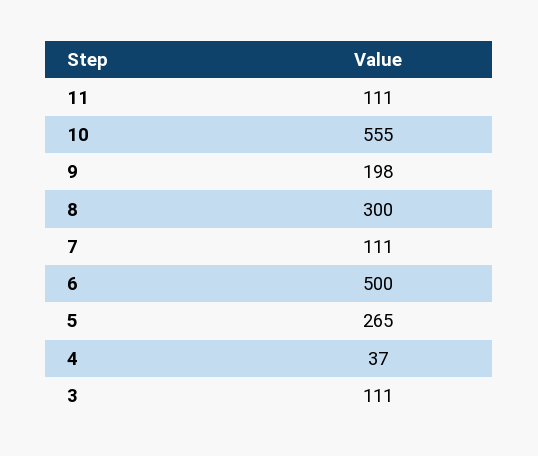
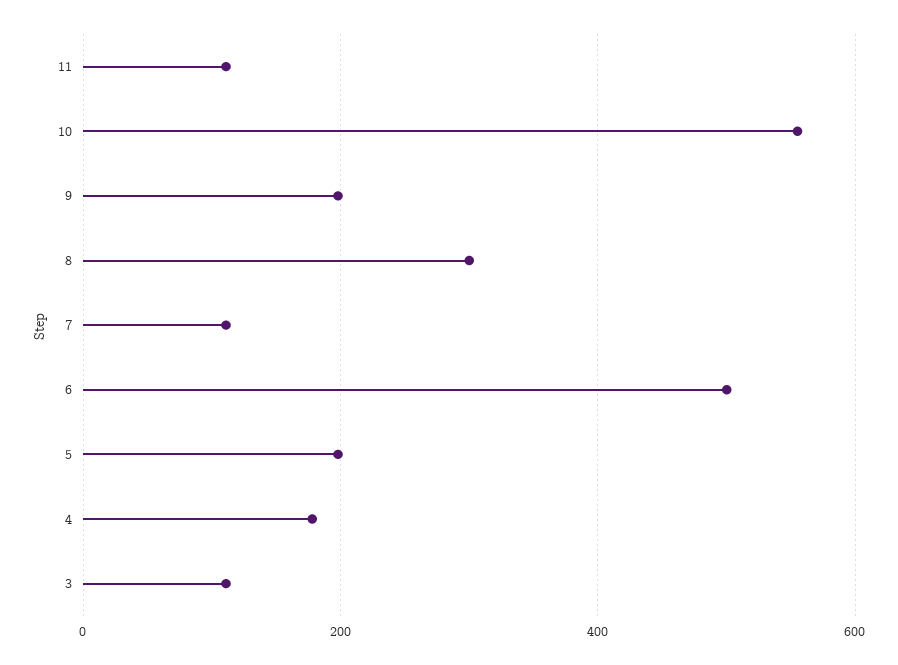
  {
    "11": 111,
    "10": 555,
    "9": 198,
    "8": 300,
    "7": 111,
    "6": 500,
-   "5": 265,
+   "5": 200,
-   "4": 37,
+   "4": 180,
    "3": 111
  }

